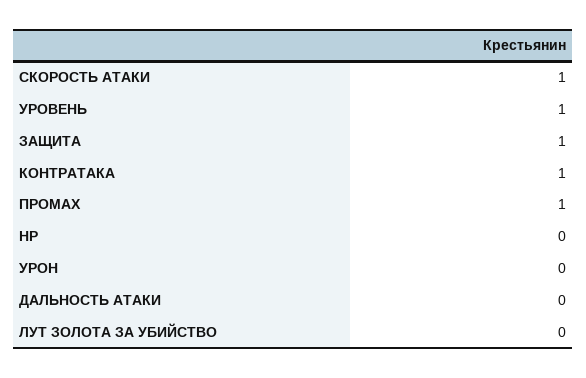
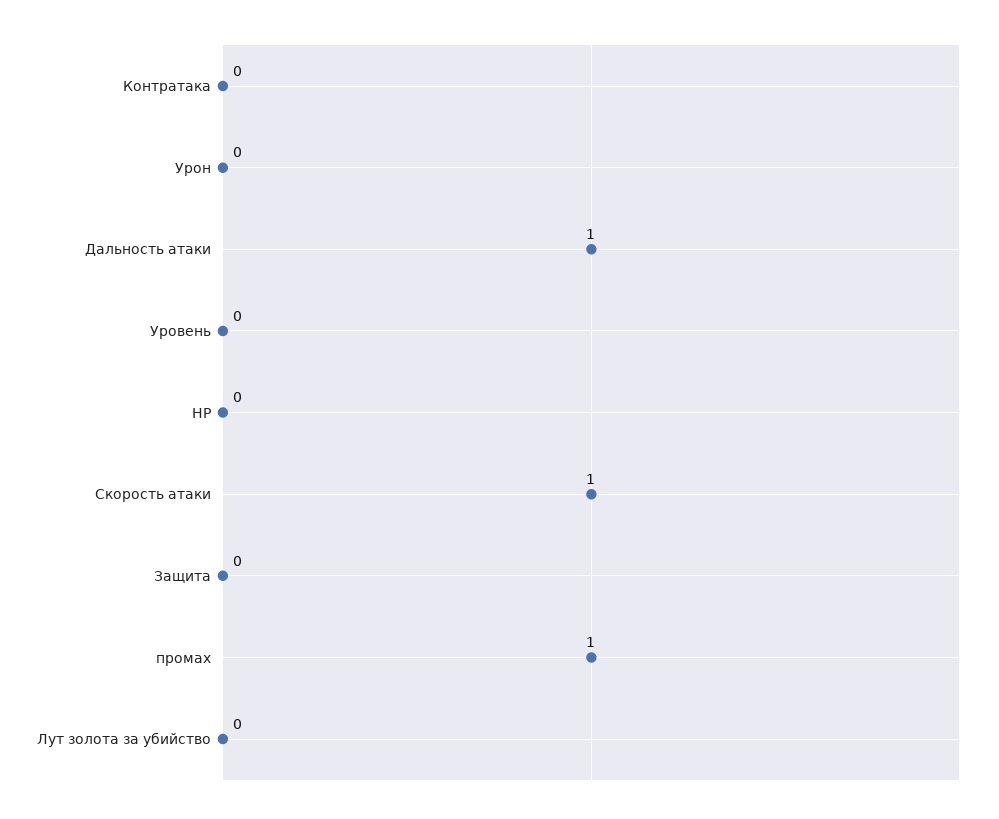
  {
    "СКОРОСТЬ АТАКИ": 1,
-   "УРОВЕНЬ": 1,
+   "УРОВЕНЬ": 0,
-   "ЗАЩИТА": 1,
+   "ЗАЩИТА": 0,
-   "КОНТРАТАКА": 1,
+   "КОНТРАТАКА": 0,
    "ПРОМАХ": 1,
    "HP": 0,
    "УРОН": 0,
-   "ДАЛЬНОСТЬ АТАКИ": 0,
+   "ДАЛЬНОСТЬ АТАКИ": 1,
    "ЛУТ ЗОЛОТА ЗА УБИЙСТВО": 0
  }

